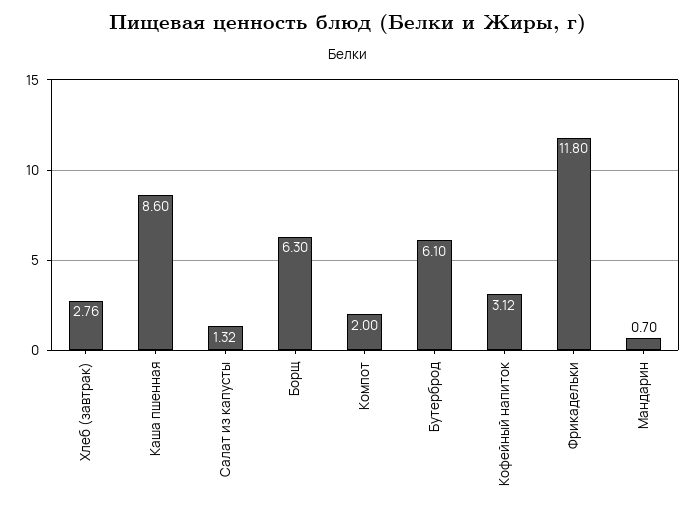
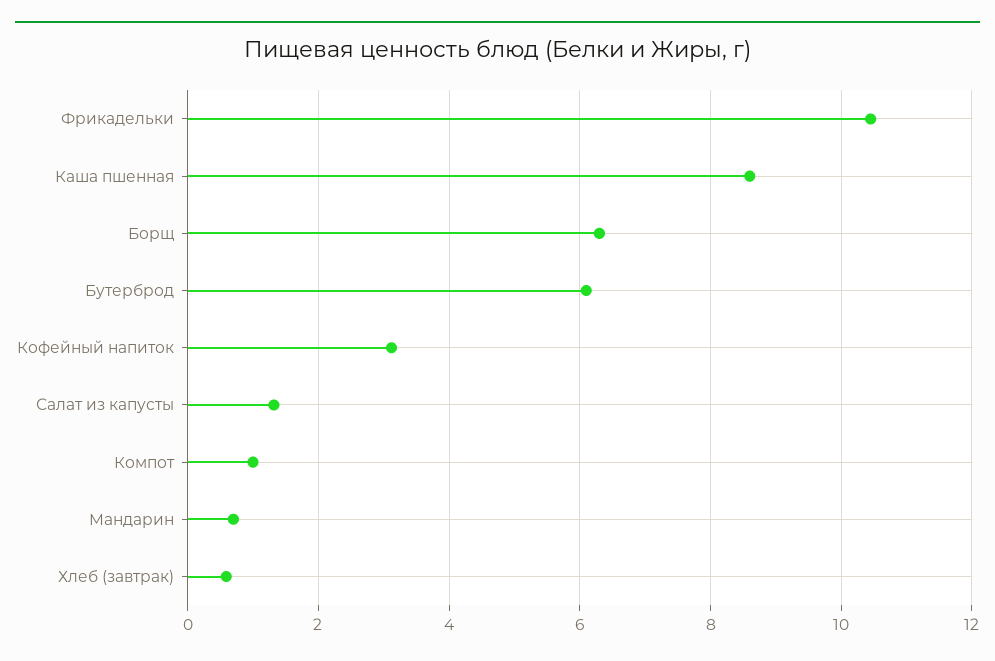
  {
-   "Хлеб (завтрак)": 2.76,
+   "Хлеб (завтрак)": 0.6,
    "Каша пшенная": 8.6,
    "Салат из капусты": 1.32,
    "Борщ": 6.3,
-   "Компот": 2,
+   "Компот": 1,
    "Бутерброд": 6.1,
    "Кофейный напиток": 3.12,
-   "Фрикадельки": 11.8,
+   "Фрикадельки": 10.4,
    "Мандарин": 0.7
  }

